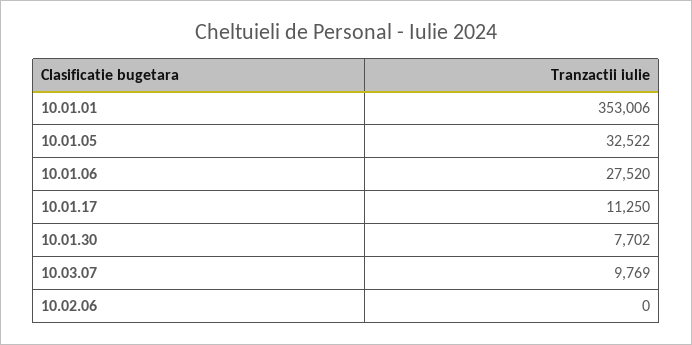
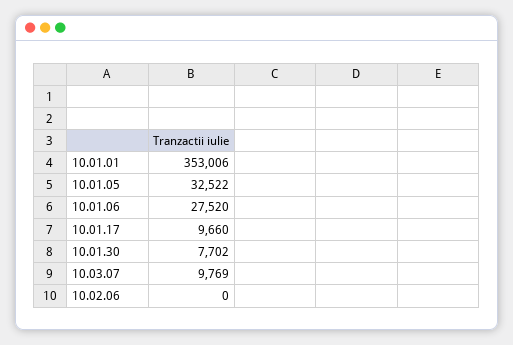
  {
    "10.01.01": 353006,
    "10.01.05": 32522,
    "10.01.06": 27520,
-   "10.01.17": 11250,
+   "10.01.17": 9660,
    "10.01.30": 7702,
    "10.03.07": 9769,
    "10.02.06": 0
  }

